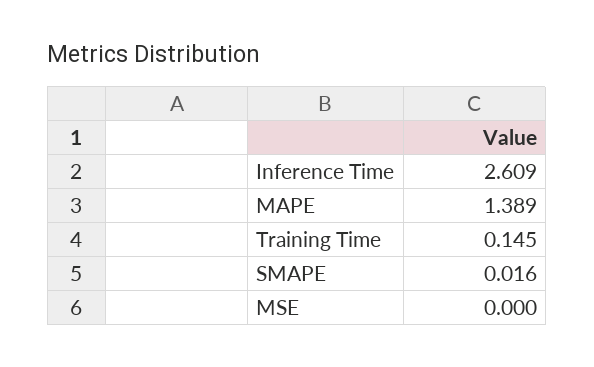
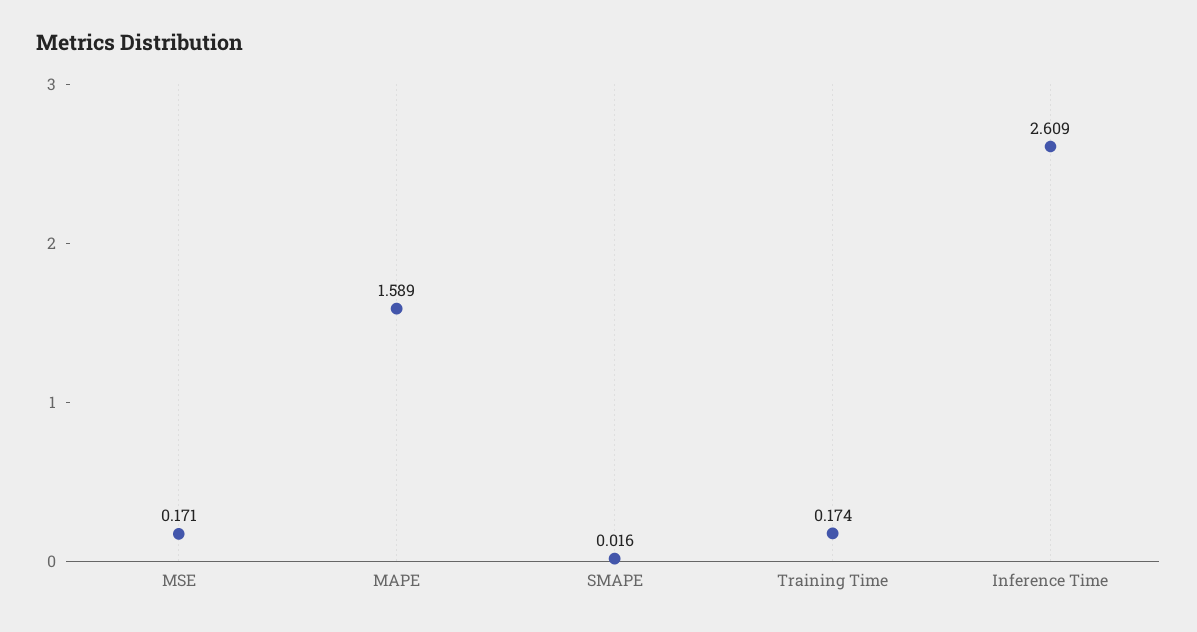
  {
    "Inference Time": 2.609,
-   "MAPE": 1.389,
+   "MAPE": 1.589,
-   "Training Time": 0.145,
+   "Training Time": 0.174,
    "SMAPE": 0.016,
-   "MSE": 0
+   "MSE": 0.171
  }

